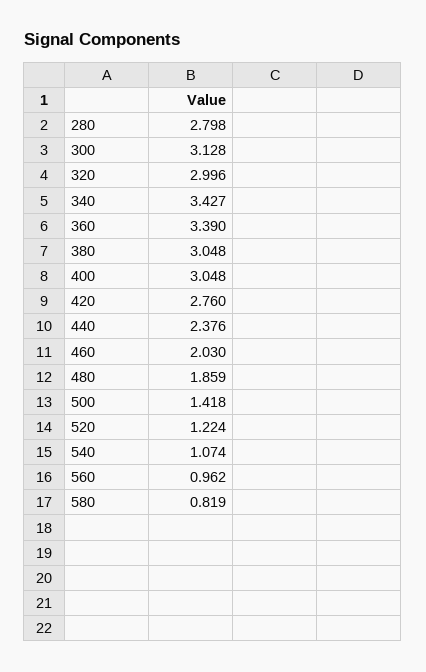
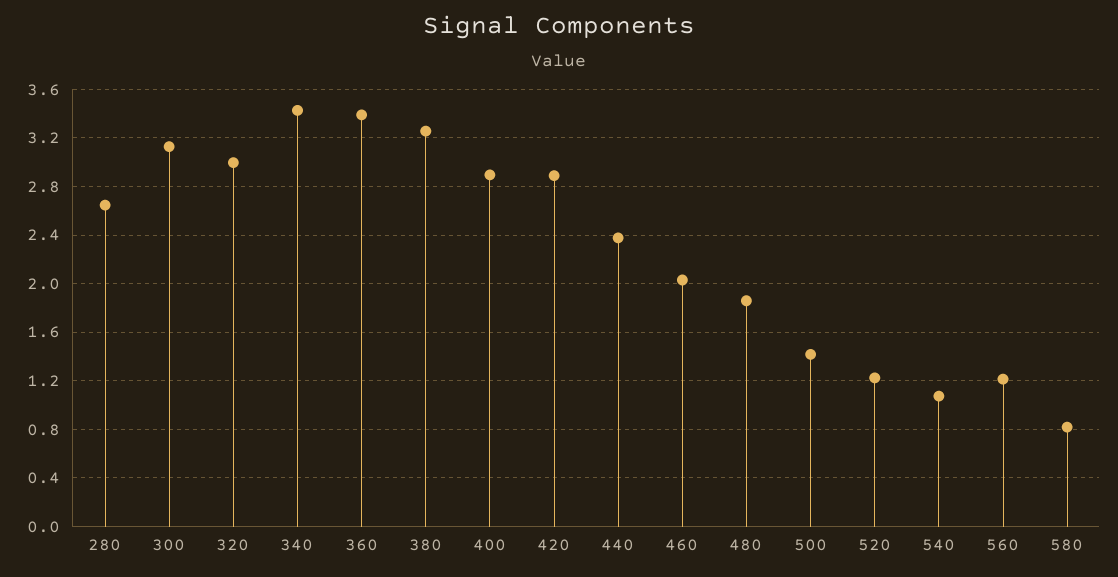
  {
-   "280": 2.798,
+   "280": 2.65,
    "300": 3.128,
    "320": 2.996,
    "340": 3.427,
    "360": 3.39,
-   "380": 3.048,
+   "380": 3.25,
-   "400": 3.048,
+   "400": 2.9,
-   "420": 2.76,
+   "420": 2.9,
    "440": 2.376,
    "460": 2.03,
    "480": 1.859,
    "500": 1.418,
    "520": 1.224,
    "540": 1.074,
-   "560": 0.962,
+   "560": 1.2,
    "580": 0.819
  }

